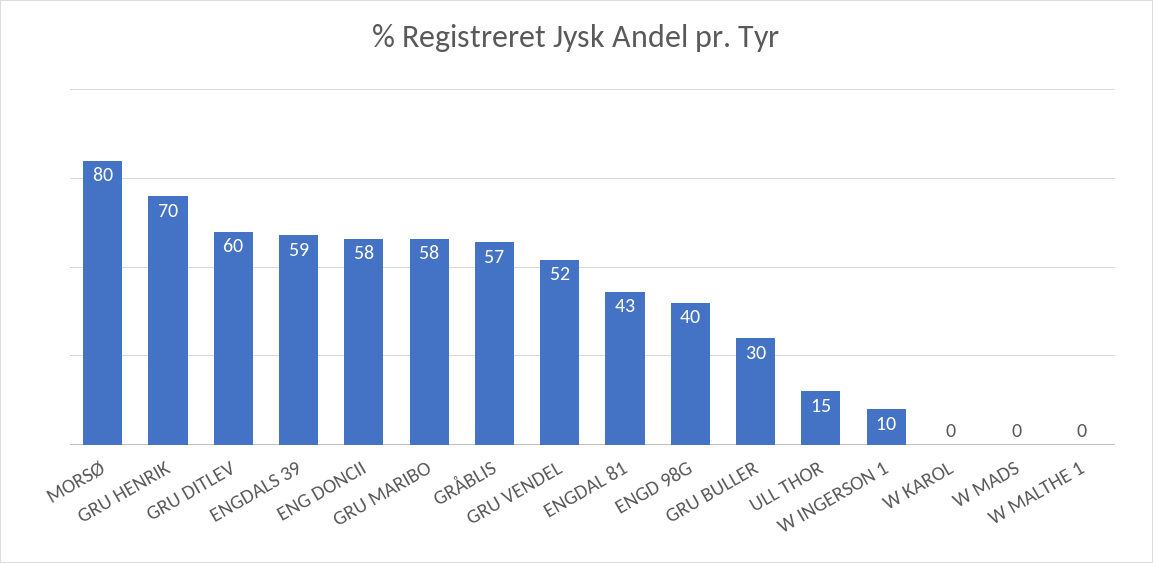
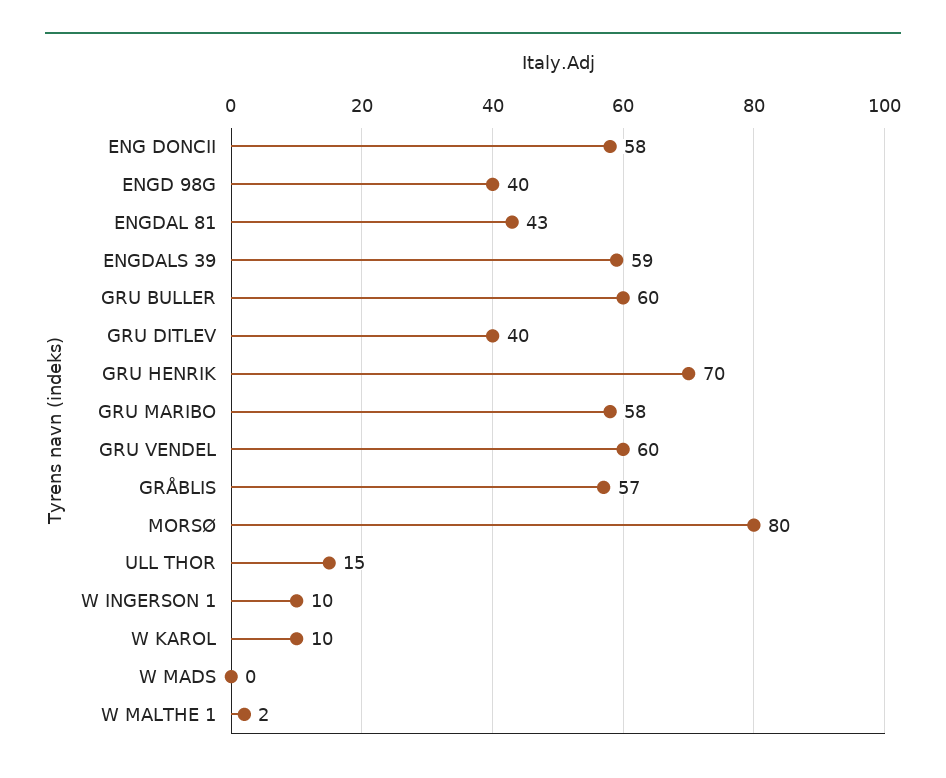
  {
    "MORSØ": 80,
    "GRU HENRIK": 70,
-   "GRU DITLEV": 60,
+   "GRU DITLEV": 40,
    "ENGDALS 39": 59,
    "ENG DONCII": 58,
    "GRU MARIBO": 58,
    "GRÅBLIS": 57,
-   "GRU VENDEL": 52,
+   "GRU VENDEL": 60,
    "ENGDAL 81": 43,
    "ENGD 98G": 40,
-   "GRU BULLER": 30,
+   "GRU BULLER": 60,
    "ULL THOR": 15,
    "W INGERSON 1": 10,
-   "W KAROL": 0,
+   "W KAROL": 10,
    "W MADS": 0,
-   "W MALTHE 1": 0
+   "W MALTHE 1": 2
  }

